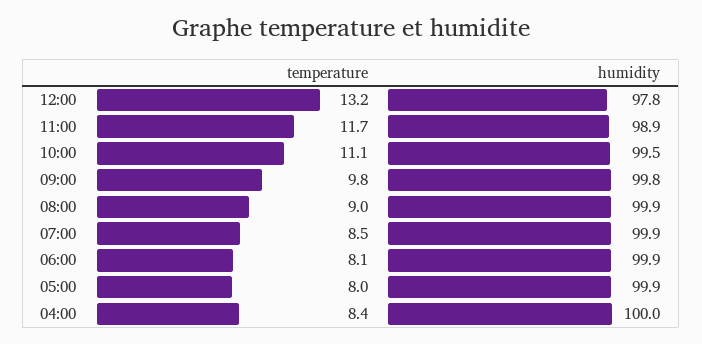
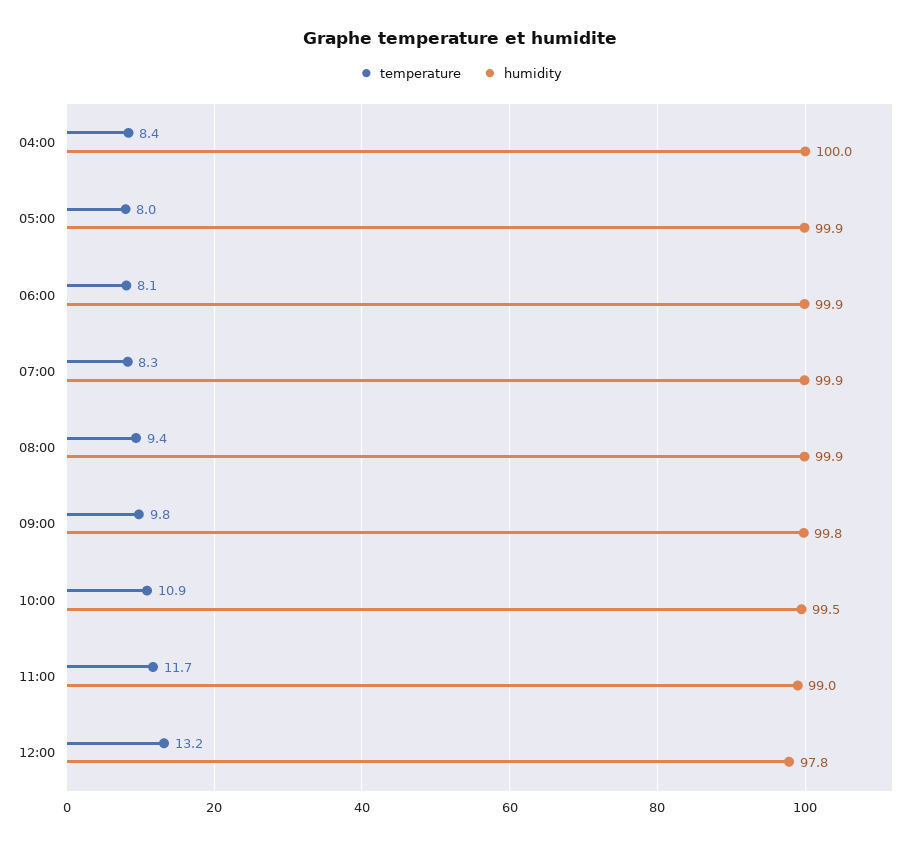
  {
    "temperature": {
      "12:00": 13.2,
      "11:00": 11.7,
-     "10:00": 11.1,
+     "10:00": 10.9,
      "09:00": 9.8,
-     "08:00": 9,
+     "08:00": 9.4,
-     "07:00": 8.5,
+     "07:00": 8.3,
      "06:00": 8.1,
      "05:00": 8,
      "04:00": 8.4
    },
    "humidity": {
      "12:00": 97.8,
-     "11:00": 98.9,
+     "11:00": 99,
      "10:00": 99.5,
      "09:00": 99.8,
      "08:00": 99.9,
      "07:00": 99.9,
      "06:00": 99.9,
      "05:00": 99.9,
      "04:00": 100
    }
  }

